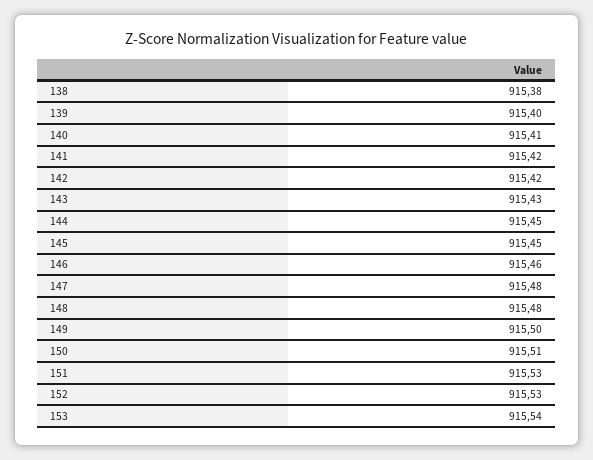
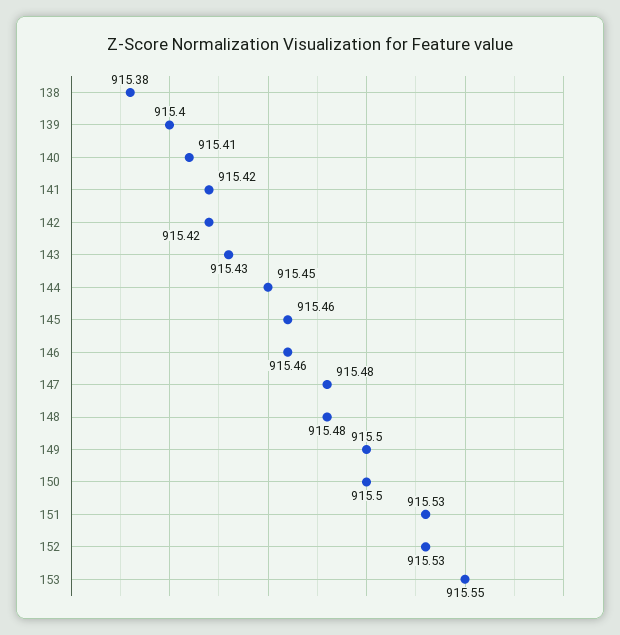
  {
    "138": 915.38,
    "139": 915.4,
    "140": 915.41,
    "141": 915.42,
    "142": 915.42,
    "143": 915.43,
    "144": 915.45,
-   "145": 915.45,
+   "145": 915.46,
    "146": 915.46,
    "147": 915.48,
    "148": 915.48,
    "149": 915.5,
-   "150": 915.51,
+   "150": 915.5,
    "151": 915.53,
    "152": 915.53,
-   "153": 915.54
+   "153": 915.55
  }

